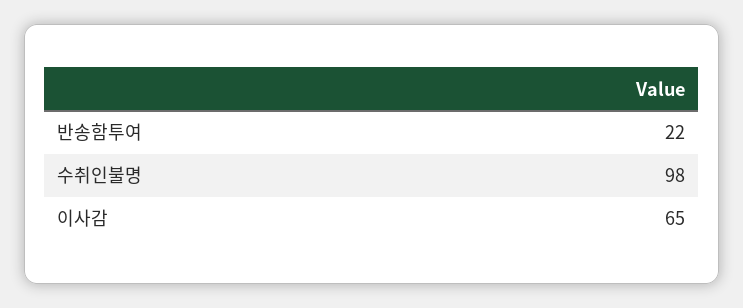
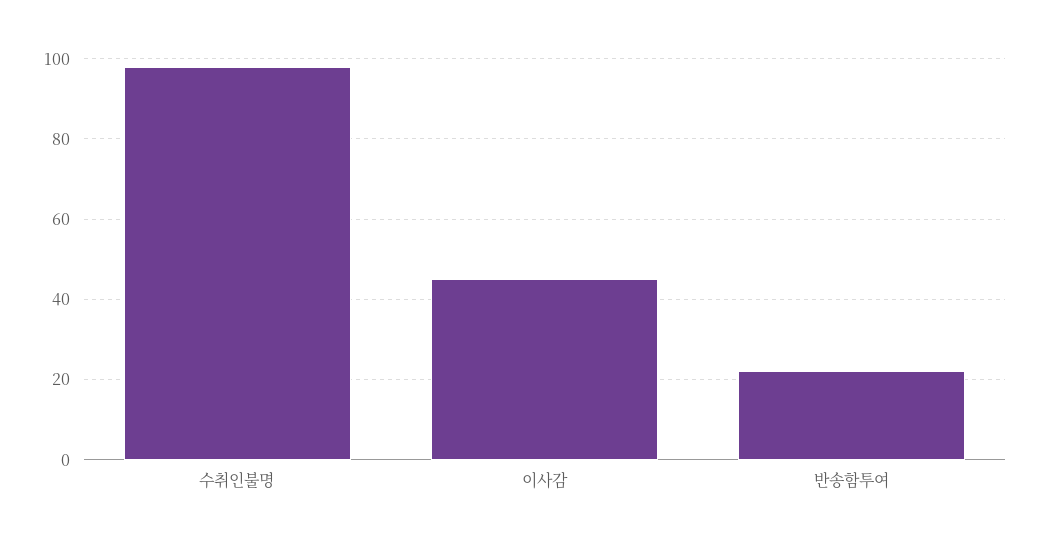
  {
    "반송함투여": 22,
    "수취인불명": 98,
-   "이사감": 65
+   "이사감": 45
  }

